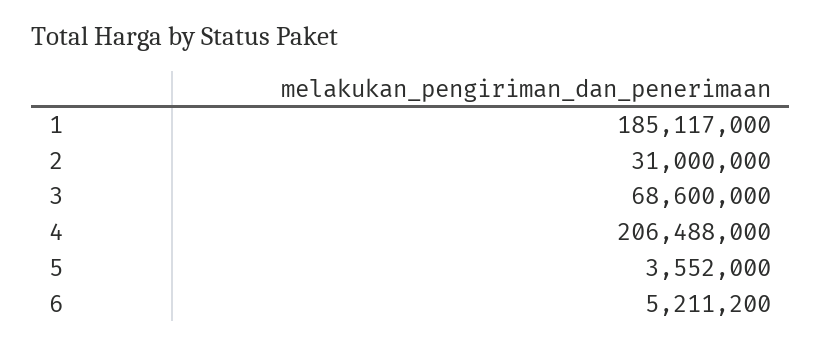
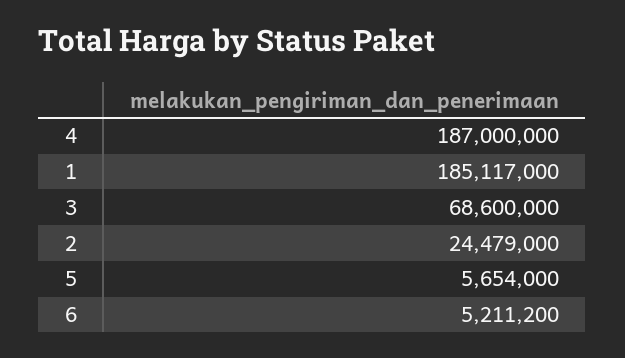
  {
    "1": 185117000,
-   "2": 31000000,
+   "2": 24479000,
    "3": 68600000,
-   "4": 206488000,
+   "4": 187000000,
-   "5": 3552000,
+   "5": 5654000,
    "6": 5211200
  }

